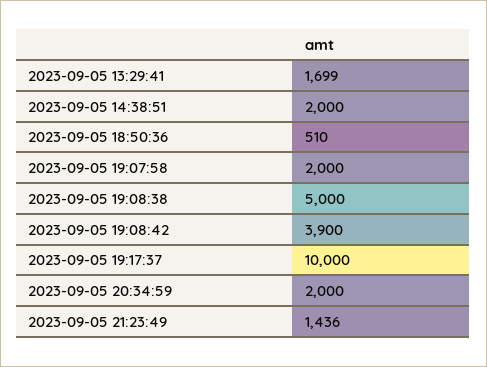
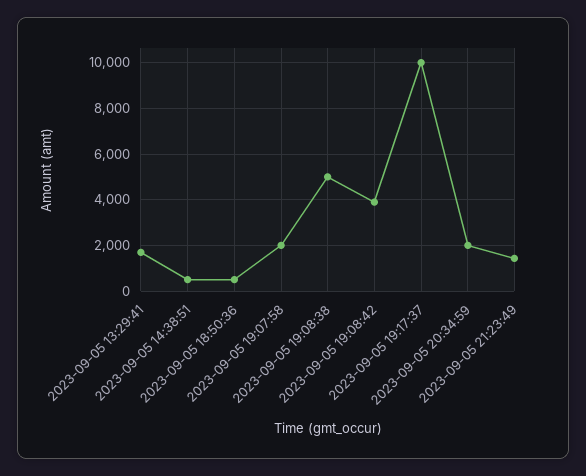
  {
    "2023-09-05 13:29:41": 1699,
-   "2023-09-05 14:38:51": 2000,
+   "2023-09-05 14:38:51": 500,
    "2023-09-05 18:50:36": 510,
    "2023-09-05 19:07:58": 2000,
    "2023-09-05 19:08:38": 5000,
    "2023-09-05 19:08:42": 3900,
    "2023-09-05 19:17:37": 10000,
    "2023-09-05 20:34:59": 2000,
    "2023-09-05 21:23:49": 1436
  }

